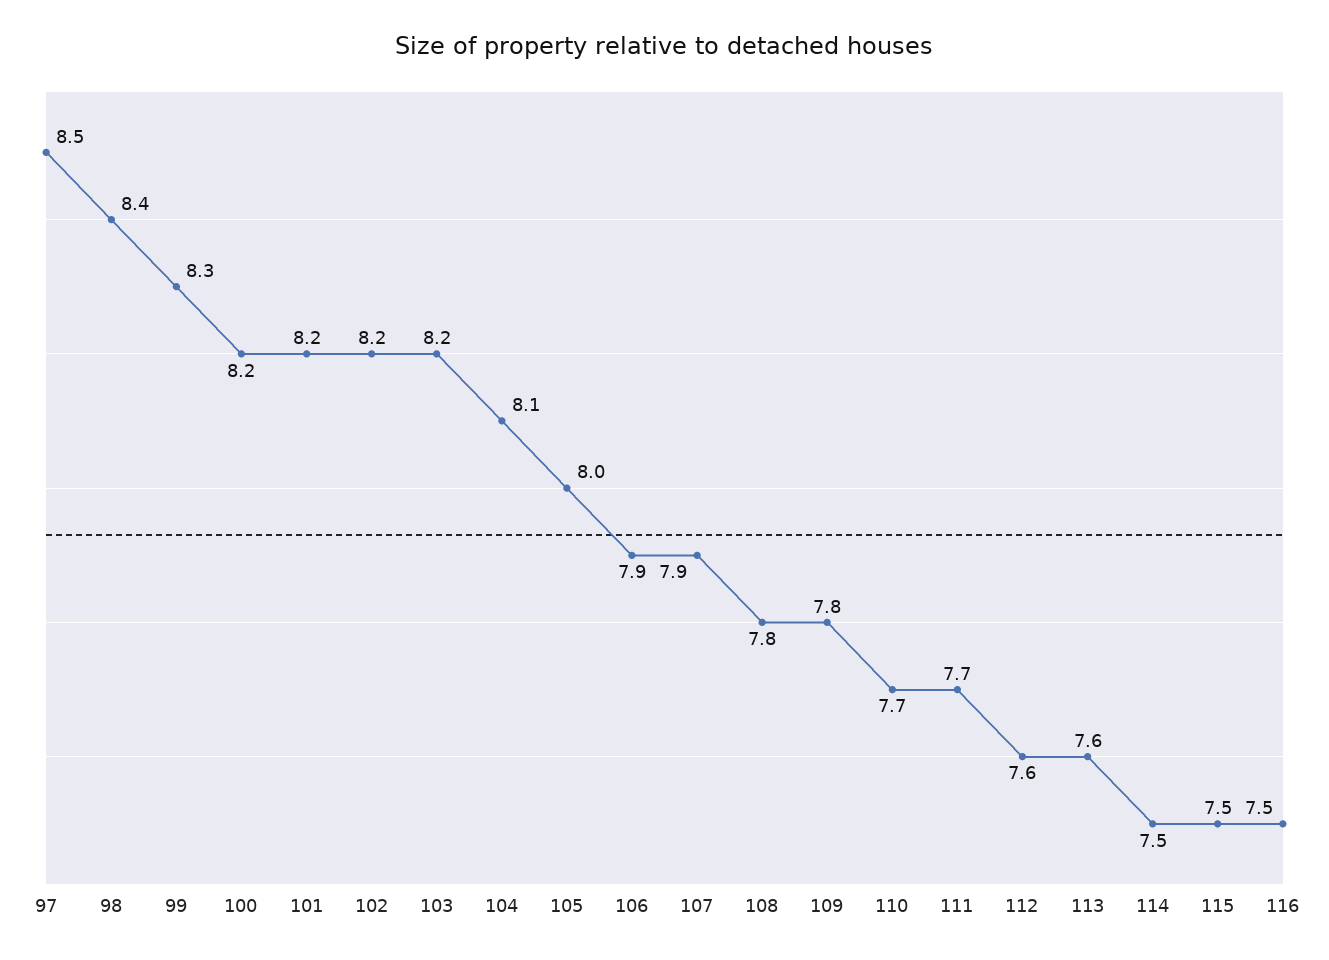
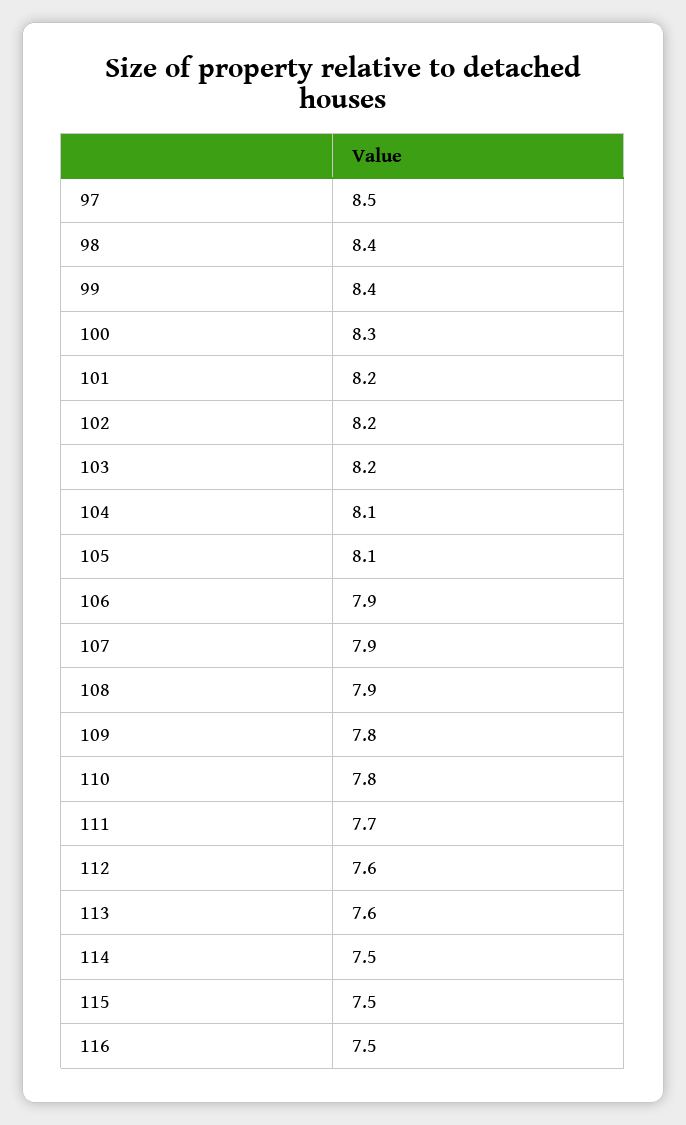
  {
    "97": 8.5,
    "98": 8.4,
-   "99": 8.3,
+   "99": 8.4,
-   "100": 8.2,
+   "100": 8.3,
    "101": 8.2,
    "102": 8.2,
    "103": 8.2,
    "104": 8.1,
-   "105": 8,
+   "105": 8.1,
    "106": 7.9,
    "107": 7.9,
-   "108": 7.8,
+   "108": 7.9,
    "109": 7.8,
-   "110": 7.7,
+   "110": 7.8,
    "111": 7.7,
    "112": 7.6,
    "113": 7.6,
    "114": 7.5,
    "115": 7.5,
    "116": 7.5
  }

